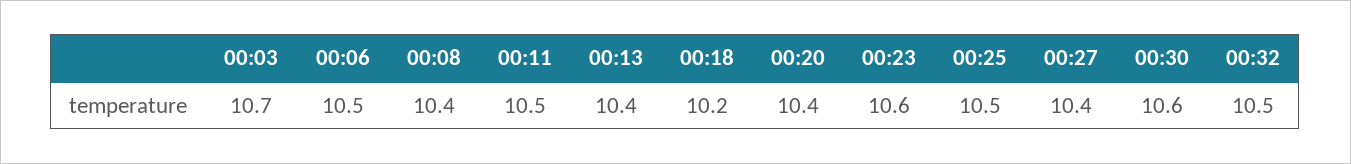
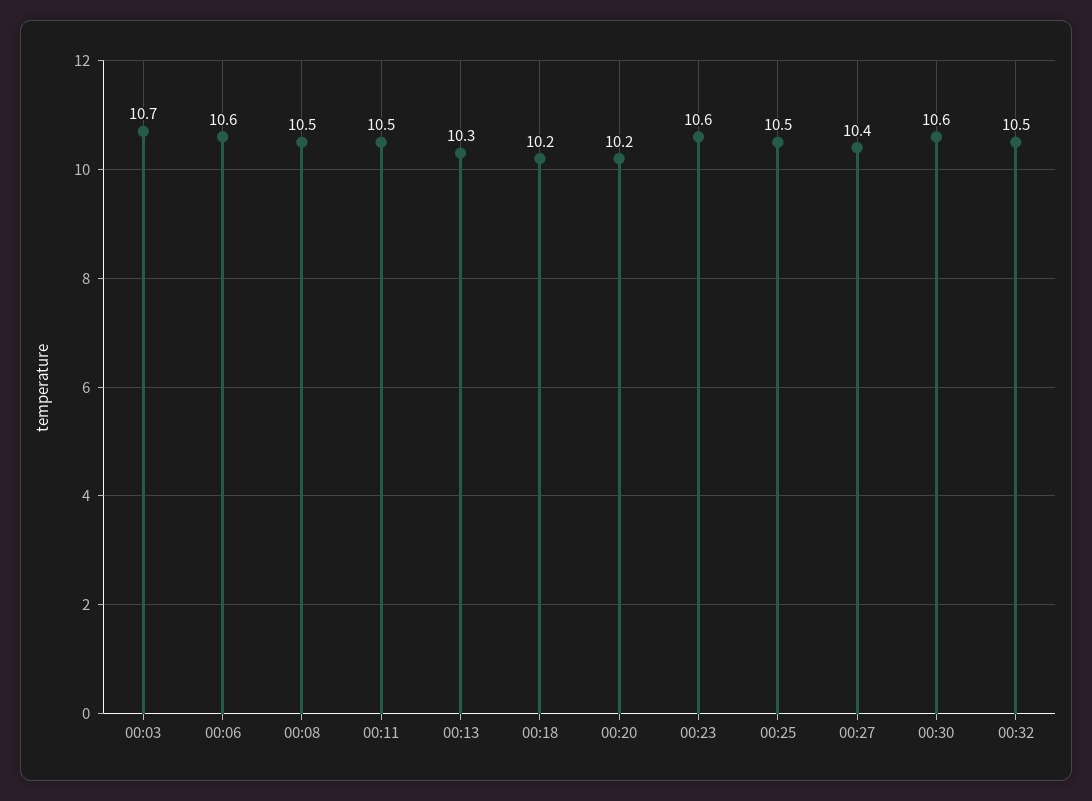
  {
    "00:03": 10.7,
-   "00:06": 10.5,
+   "00:06": 10.6,
-   "00:08": 10.4,
+   "00:08": 10.5,
    "00:11": 10.5,
-   "00:13": 10.4,
+   "00:13": 10.3,
    "00:18": 10.2,
-   "00:20": 10.4,
+   "00:20": 10.2,
    "00:23": 10.6,
    "00:25": 10.5,
    "00:27": 10.4,
    "00:30": 10.6,
    "00:32": 10.5
  }

